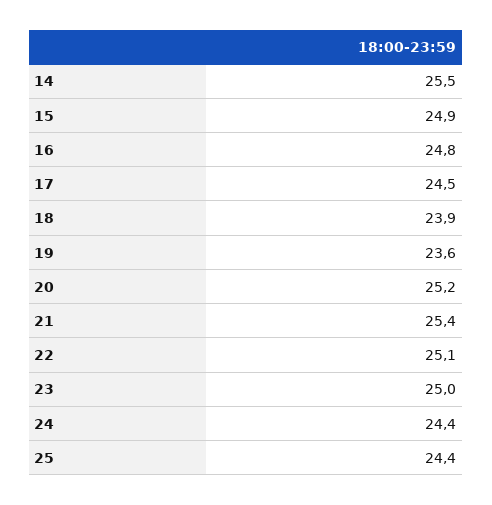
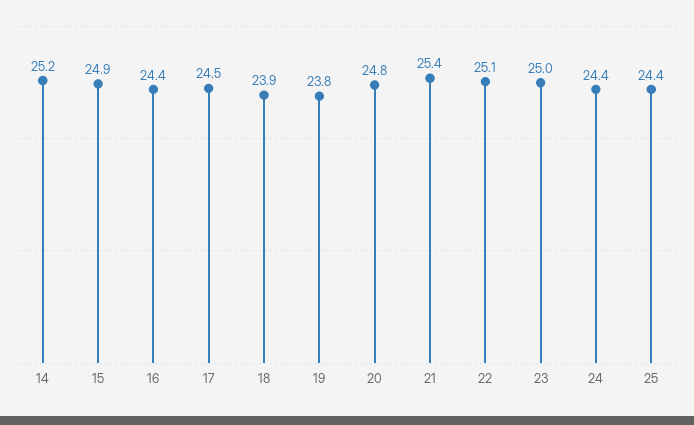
  {
-   "14": 25.5,
+   "14": 25.2,
    "15": 24.9,
-   "16": 24.8,
+   "16": 24.4,
    "17": 24.5,
    "18": 23.9,
-   "19": 23.6,
+   "19": 23.8,
-   "20": 25.2,
+   "20": 24.8,
    "21": 25.4,
    "22": 25.1,
    "23": 25,
    "24": 24.4,
    "25": 24.4
  }

